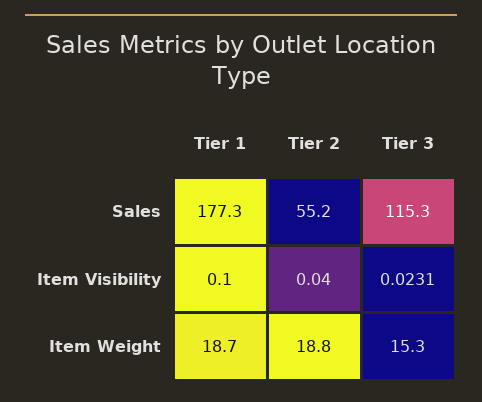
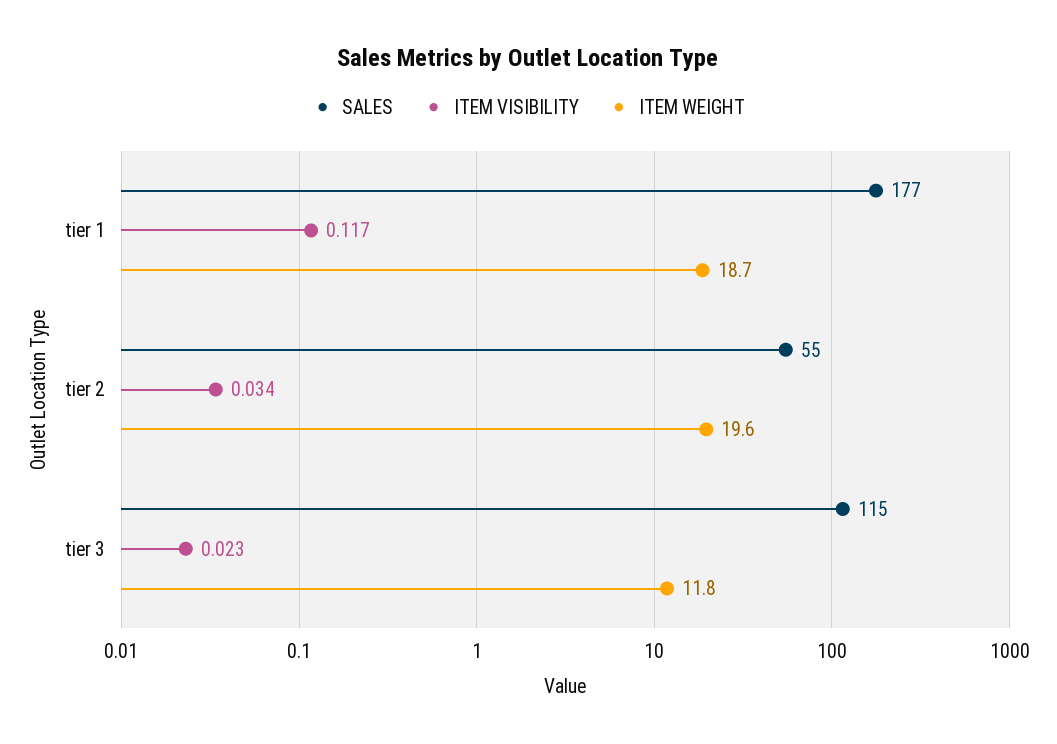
  {
    "Sales": {
      "Tier 1": 177.3,
      "Tier 2": 55.2,
      "Tier 3": 115.3
    },
    "Item Visibility": {
-     "Tier 1": 0.1,
+     "Tier 1": 0.117,
-     "Tier 2": 0.04,
+     "Tier 2": 0.034,
      "Tier 3": 0.0231
    },
    "Item Weight": {
      "Tier 1": 18.7,
-     "Tier 2": 18.8,
+     "Tier 2": 19.6,
-     "Tier 3": 15.3
+     "Tier 3": 11.8
    }
  }

